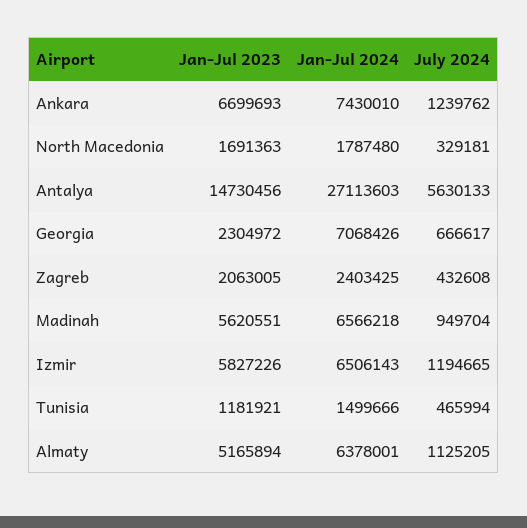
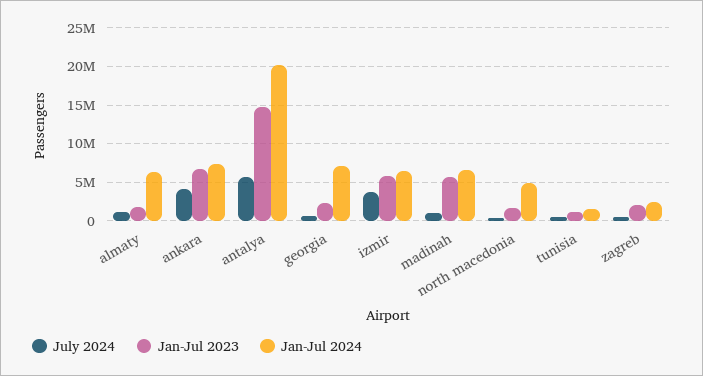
  {
    "Jan-Jul 2023": {
      "Ankara": 6699693,
      "North Macedonia": 1691363,
      "Antalya": 14730456,
      "Georgia": 2304972,
      "Zagreb": 2063005,
      "Madinah": 5620551,
      "Izmir": 5827226,
      "Tunisia": 1181921,
-     "Almaty": 5165894
+     "Almaty": 2000000
    },
    "Jan-Jul 2024": {
      "Ankara": 7430010,
-     "North Macedonia": 1787480,
+     "North Macedonia": 5000000,
-     "Antalya": 27113603,
+     "Antalya": 20000000,
      "Georgia": 7068426,
      "Zagreb": 2403425,
      "Madinah": 6566218,
      "Izmir": 6506143,
      "Tunisia": 1499666,
      "Almaty": 6378001
    },
    "July 2024": {
-     "Ankara": 1239762,
+     "Ankara": 4000000,
      "North Macedonia": 329181,
      "Antalya": 5630133,
      "Georgia": 666617,
      "Zagreb": 432608,
      "Madinah": 949704,
-     "Izmir": 1194665,
+     "Izmir": 4000000,
      "Tunisia": 465994,
      "Almaty": 1125205
    }
  }

